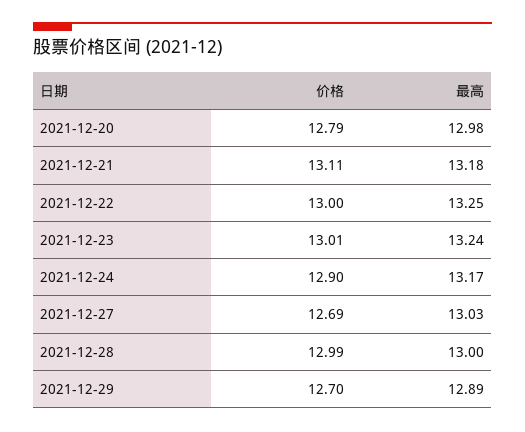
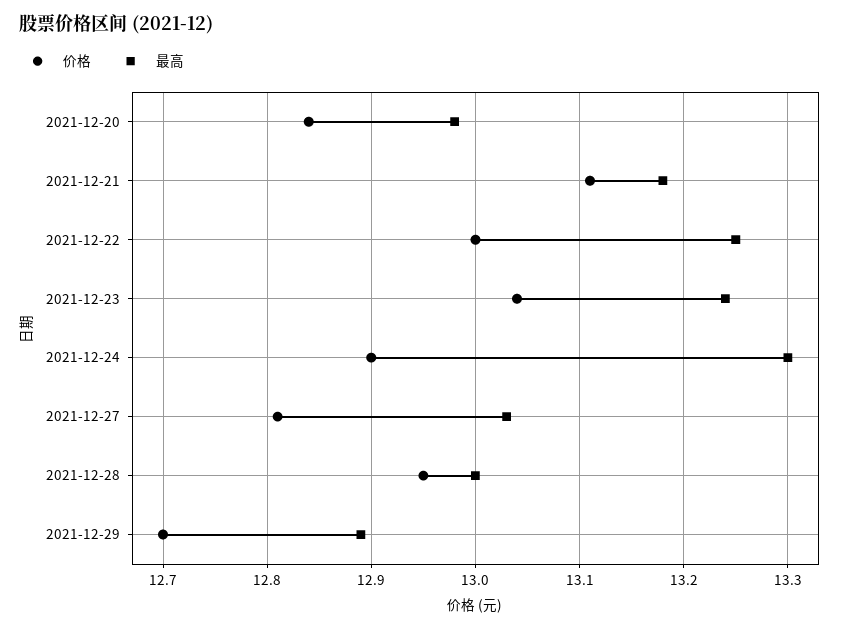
  {
    "价格": {
-     "2021-12-20": 12.79,
+     "2021-12-20": 12.84,
      "2021-12-21": 13.11,
      "2021-12-22": 13,
-     "2021-12-23": 13.01,
+     "2021-12-23": 13.04,
      "2021-12-24": 12.9,
-     "2021-12-27": 12.69,
+     "2021-12-27": 12.81,
-     "2021-12-28": 12.99,
+     "2021-12-28": 12.95,
      "2021-12-29": 12.7
    },
    "最高": {
      "2021-12-20": 12.98,
      "2021-12-21": 13.18,
      "2021-12-22": 13.25,
      "2021-12-23": 13.24,
-     "2021-12-24": 13.17,
+     "2021-12-24": 13.3,
      "2021-12-27": 13.03,
      "2021-12-28": 13,
      "2021-12-29": 12.89
    }
  }

